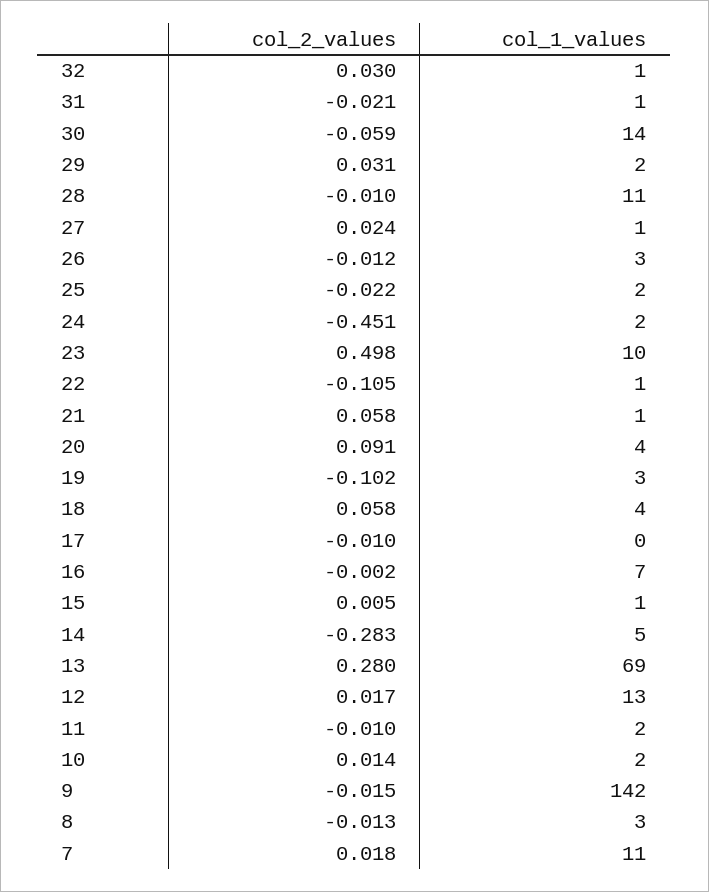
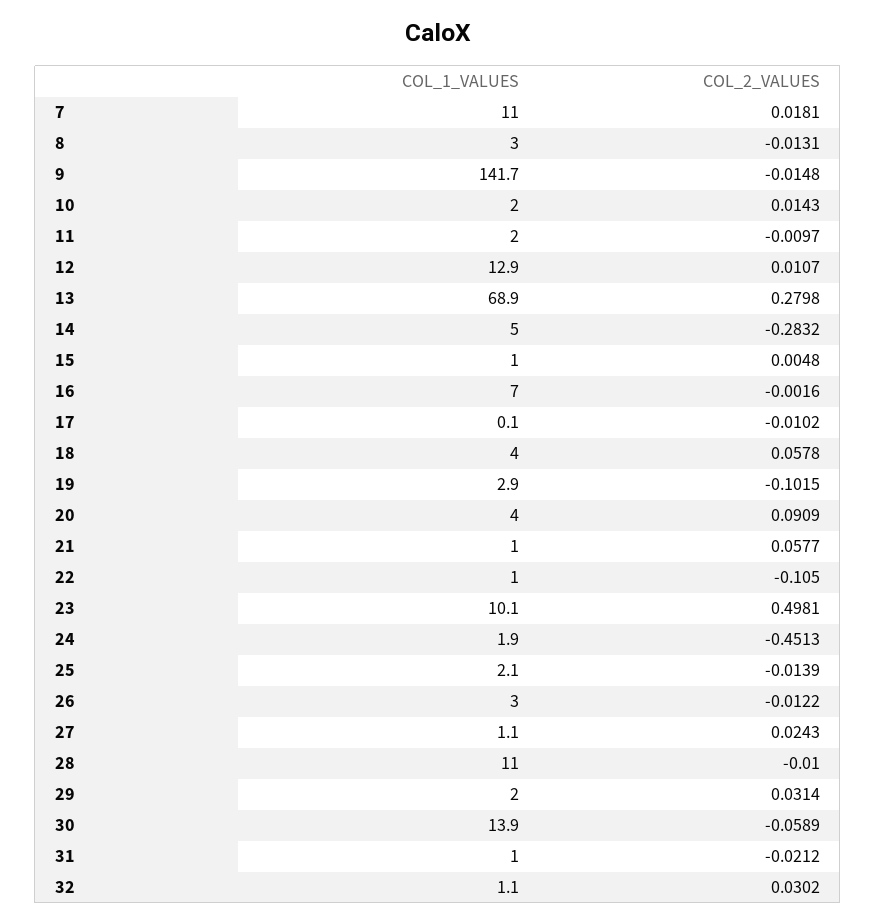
  {
    "col_2_values": {
      "32": 0.0302,
      "31": -0.0212,
      "30": -0.0589,
      "29": 0.0314,
      "28": -0.01,
      "27": 0.0243,
      "26": -0.0122,
-     "25": -0.022,
+     "25": -0.0139,
      "24": -0.4513,
      "23": 0.4981,
      "22": -0.105,
      "21": 0.0577,
      "20": 0.0909,
      "19": -0.1015,
      "18": 0.0578,
      "17": -0.0102,
      "16": -0.0016,
      "15": 0.0048,
      "14": -0.2832,
      "13": 0.2798,
-     "12": 0.017,
+     "12": 0.0107,
      "11": -0.0097,
      "10": 0.0143,
      "9": -0.0148,
      "8": -0.0131,
      "7": 0.0181
    },
    "col_1_values": {
      "32": 1.1,
      "31": 1,
      "30": 13.9,
      "29": 2,
      "28": 11,
      "27": 1.1,
      "26": 3,
      "25": 2.1,
      "24": 1.9,
      "23": 10.1,
      "22": 1,
      "21": 1,
      "20": 4,
      "19": 2.9,
      "18": 4,
      "17": 0.1,
      "16": 7,
      "15": 1,
      "14": 5,
      "13": 68.9,
      "12": 12.9,
      "11": 2,
      "10": 2,
      "9": 141.7,
      "8": 3,
      "7": 11
    }
  }

